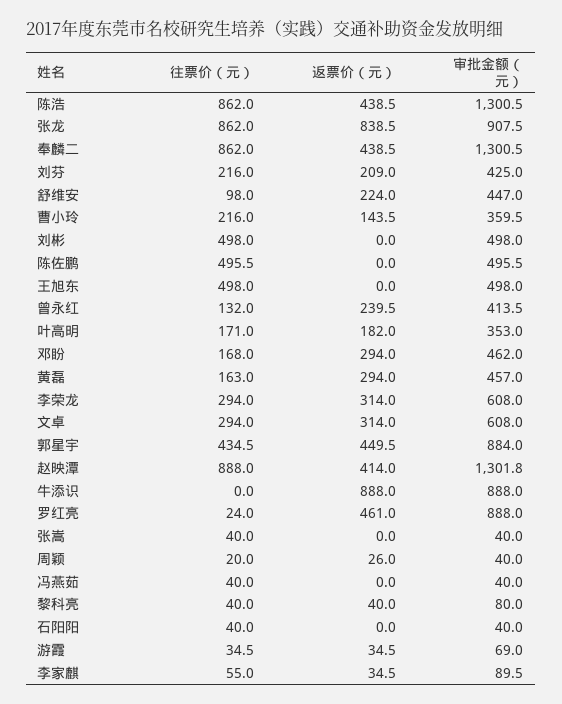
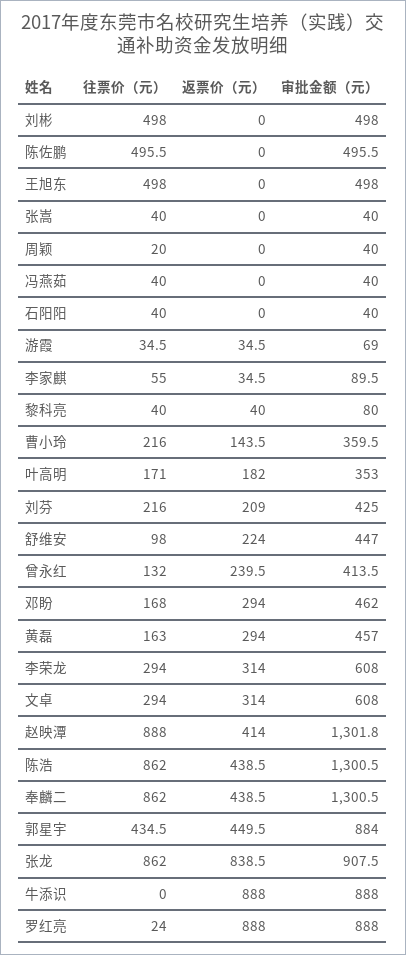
  {
    "往票价（元）": {
      "陈浩": 862,
      "张龙": 862,
      "奉麟二": 862,
      "刘芬": 216,
      "舒维安": 98,
      "曹小玲": 216,
      "刘彬": 498,
      "陈佐鹏": 495.5,
      "王旭东": 498,
      "曾永红": 132,
      "叶高明": 171,
      "邓盼": 168,
      "黄磊": 163,
      "李荣龙": 294,
      "文卓": 294,
      "郭星宇": 434.5,
      "赵映潭": 888,
      "牛添识": 0,
      "罗红亮": 24,
      "张嵩": 40,
      "周颖": 20,
      "冯燕茹": 40,
      "黎科亮": 40,
      "石阳阳": 40,
      "游霞": 34.5,
      "李家麒": 55
    },
    "返票价（元）": {
      "陈浩": 438.5,
      "张龙": 838.5,
      "奉麟二": 438.5,
      "刘芬": 209,
      "舒维安": 224,
      "曹小玲": 143.5,
      "刘彬": 0,
      "陈佐鹏": 0,
      "王旭东": 0,
      "曾永红": 239.5,
      "叶高明": 182,
      "邓盼": 294,
      "黄磊": 294,
      "李荣龙": 314,
      "文卓": 314,
      "郭星宇": 449.5,
      "赵映潭": 414,
      "牛添识": 888,
-     "罗红亮": 461,
+     "罗红亮": 888,
      "张嵩": 0,
-     "周颖": 26,
+     "周颖": 0,
      "冯燕茹": 0,
      "黎科亮": 40,
      "石阳阳": 0,
      "游霞": 34.5,
      "李家麒": 34.5
    },
    "审批金额（元）": {
      "陈浩": 1300.5,
      "张龙": 907.5,
      "奉麟二": 1300.5,
      "刘芬": 425,
      "舒维安": 447,
      "曹小玲": 359.5,
      "刘彬": 498,
      "陈佐鹏": 495.5,
      "王旭东": 498,
      "曾永红": 413.5,
      "叶高明": 353,
      "邓盼": 462,
      "黄磊": 457,
      "李荣龙": 608,
      "文卓": 608,
      "郭星宇": 884,
      "赵映潭": 1301.8,
      "牛添识": 888,
      "罗红亮": 888,
      "张嵩": 40,
      "周颖": 40,
      "冯燕茹": 40,
      "黎科亮": 80,
      "石阳阳": 40,
      "游霞": 69,
      "李家麒": 89.5
    }
  }

